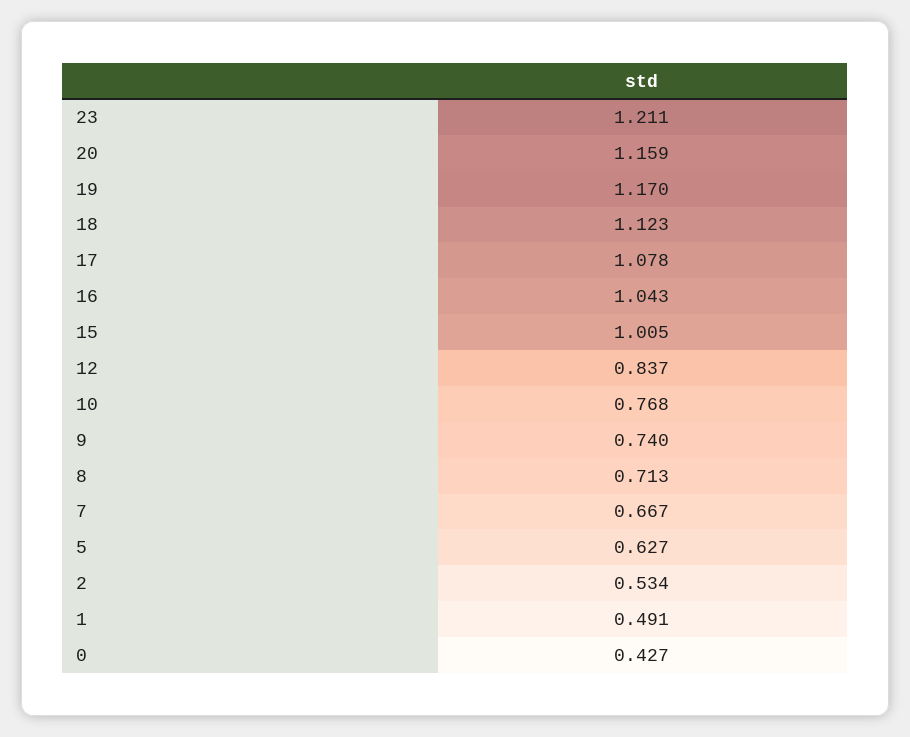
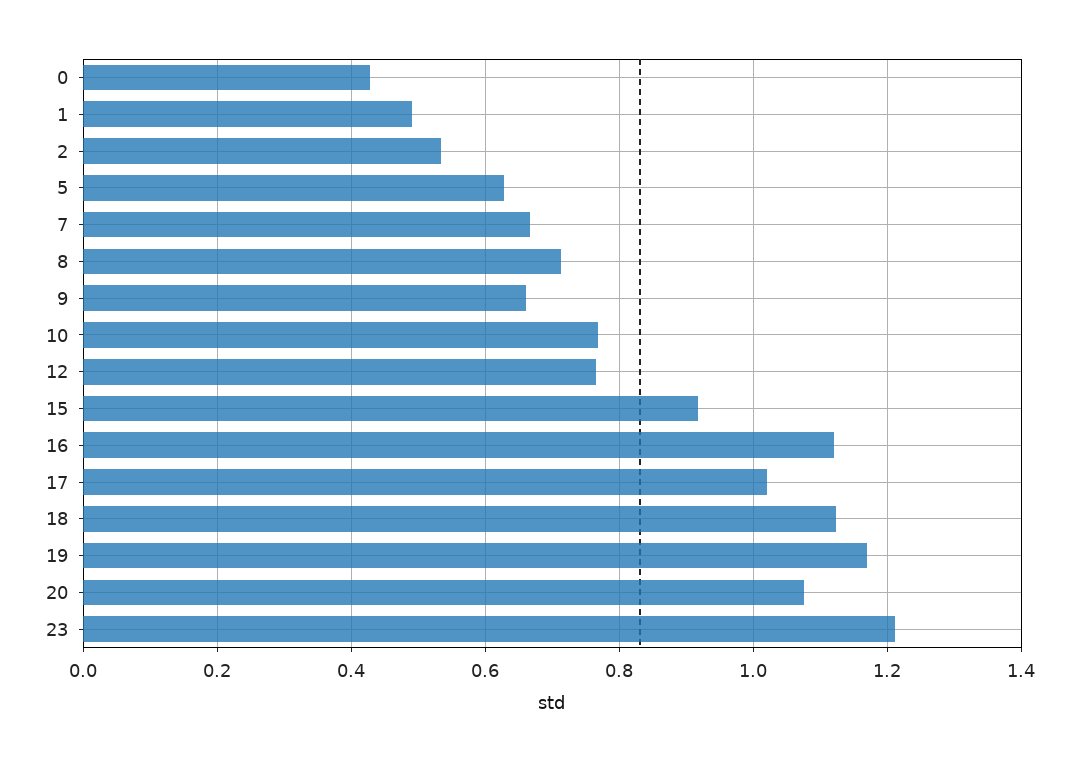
  {
    "23": 1.211,
-   "20": 1.159,
+   "20": 1.08,
    "19": 1.17,
    "18": 1.123,
-   "17": 1.078,
+   "17": 1.02,
-   "16": 1.043,
+   "16": 1.12,
-   "15": 1.005,
+   "15": 0.92,
-   "12": 0.837,
+   "12": 0.76,
    "10": 0.768,
-   "9": 0.74,
+   "9": 0.66,
    "8": 0.713,
    "7": 0.667,
    "5": 0.627,
    "2": 0.534,
    "1": 0.491,
    "0": 0.427
  }

